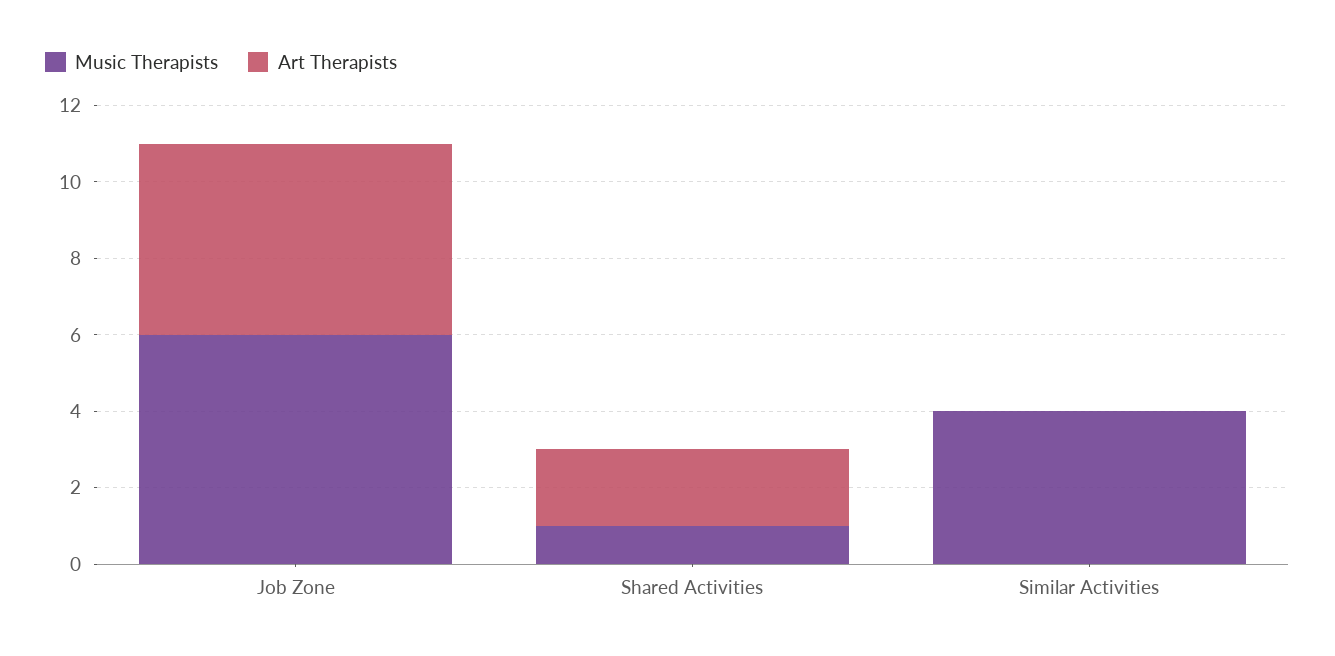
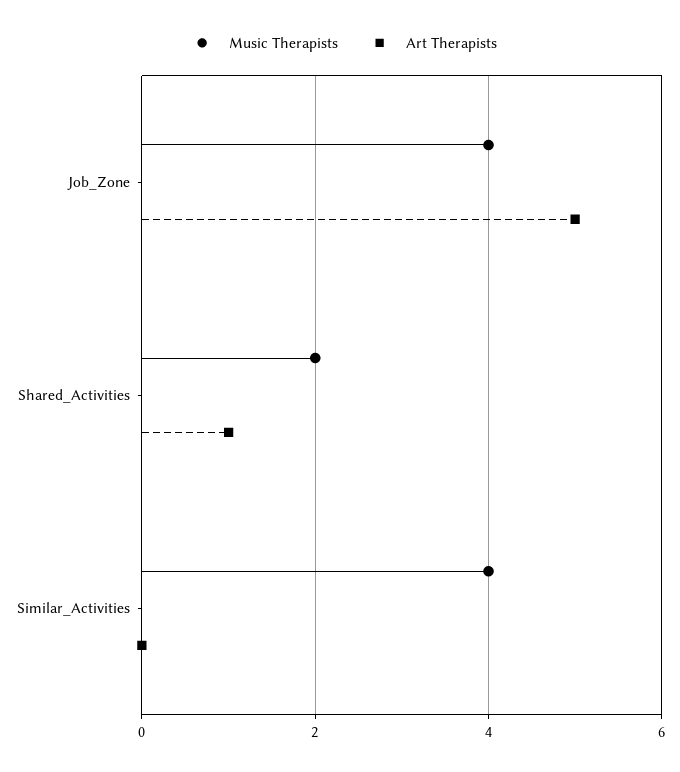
  {
    "Music Therapists": {
-     "Job Zone": 6,
+     "Job Zone": 4,
-     "Shared Activities": 1,
+     "Shared Activities": 2,
      "Similar Activities": 4
    },
    "Art Therapists": {
      "Job Zone": 5,
-     "Shared Activities": 2,
+     "Shared Activities": 1,
      "Similar Activities": 0
    }
  }

